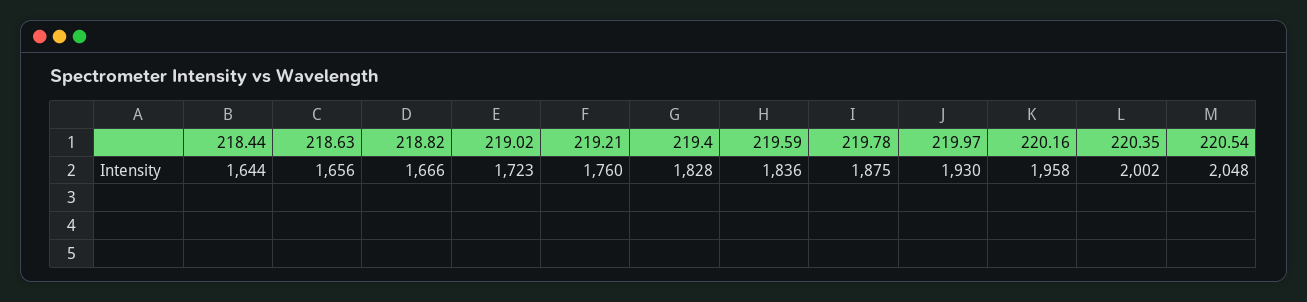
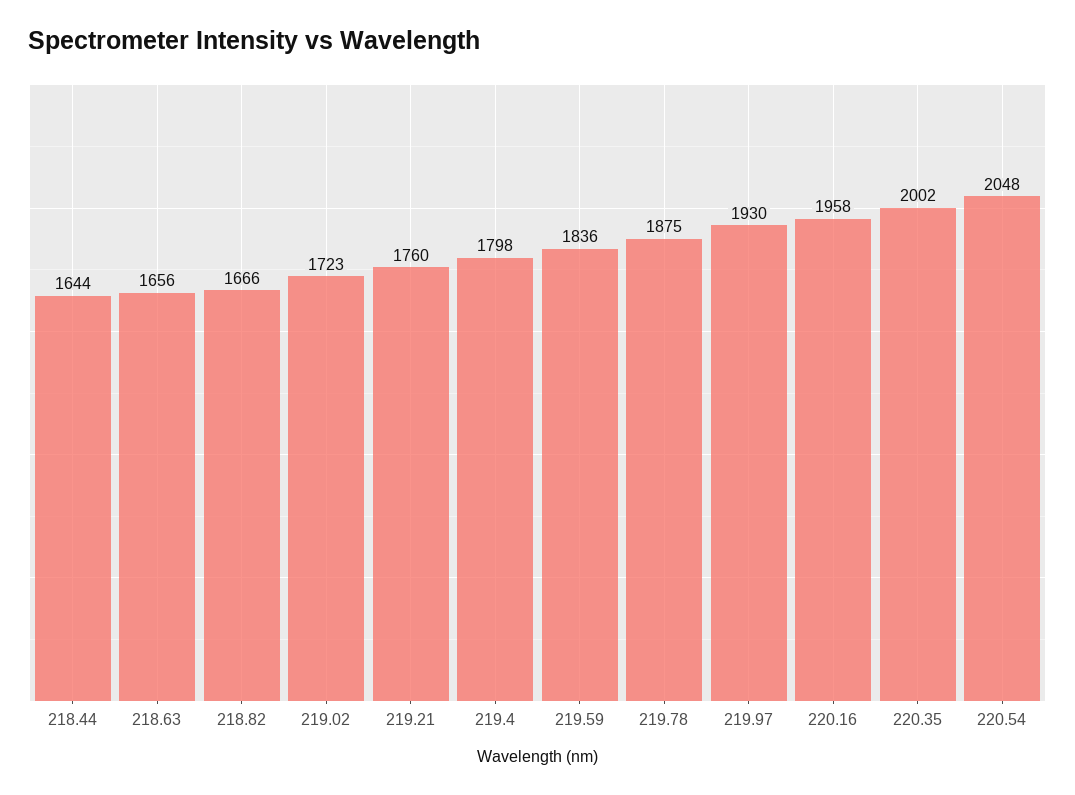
  {
    "218.44": 1644,
    "218.63": 1656,
    "218.82": 1666,
    "219.02": 1723,
    "219.21": 1760,
-   "219.4": 1828,
+   "219.4": 1798,
    "219.59": 1836,
    "219.78": 1875,
    "219.97": 1930,
    "220.16": 1958,
    "220.35": 2002,
    "220.54": 2048
  }

